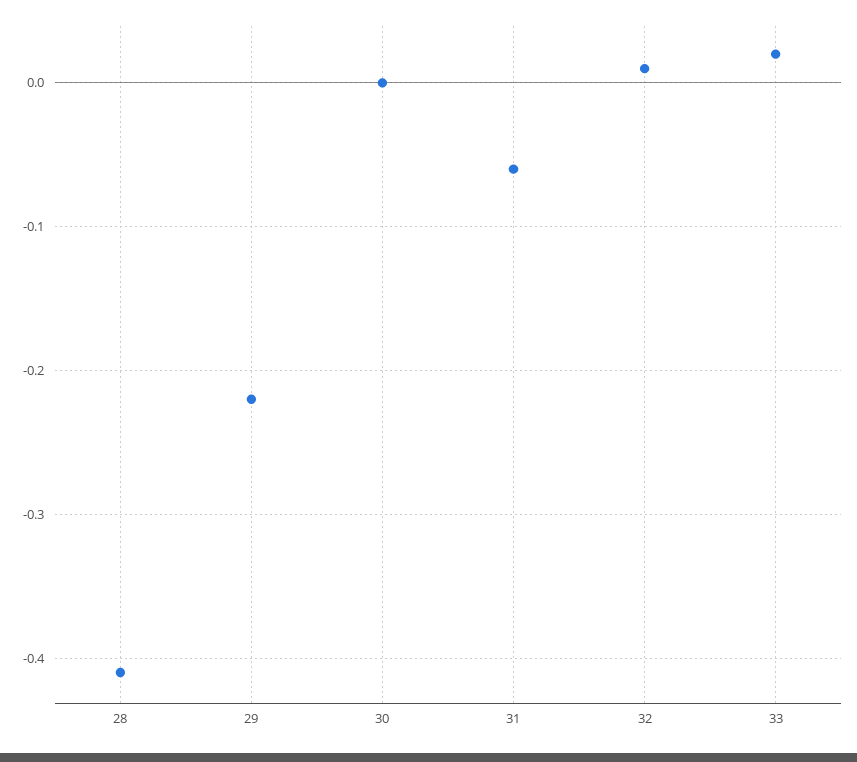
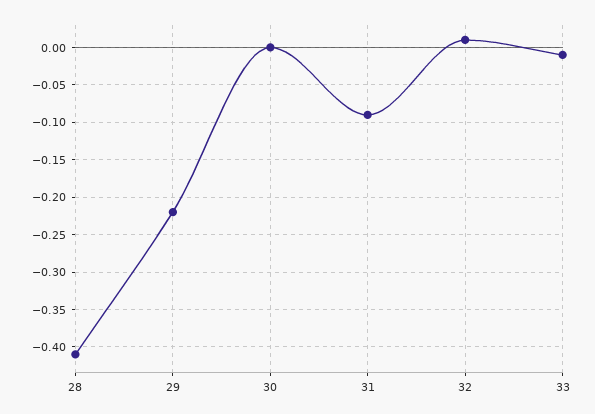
  {
    "28": -0.41,
    "29": -0.22,
    "30": 0,
-   "31": -0.06,
+   "31": -0.09,
    "32": 0.01,
-   "33": 0.02
+   "33": -0.01
  }

